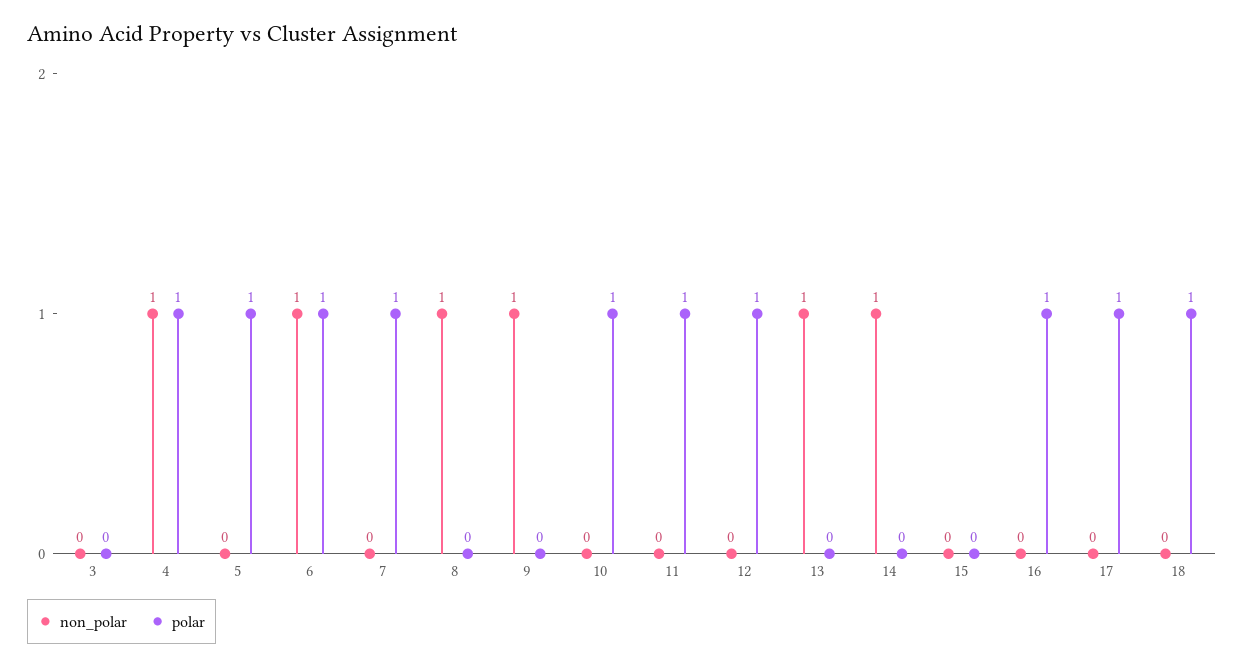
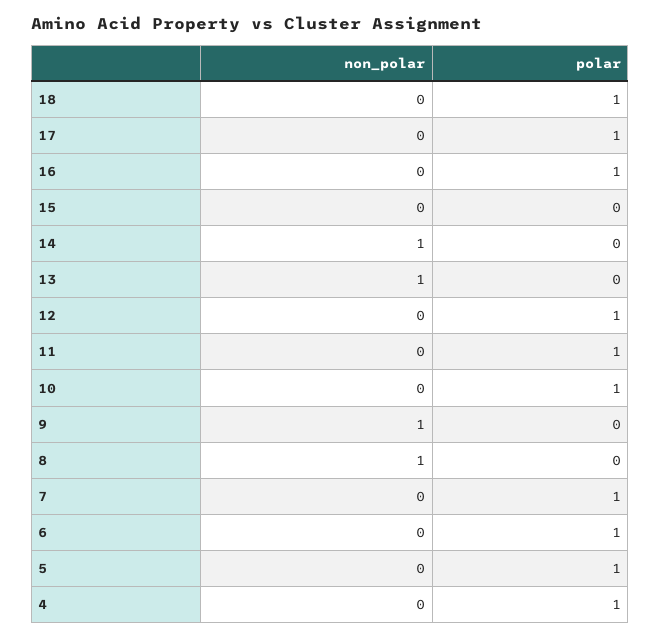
  {
    "non_polar": {
-     "3": 0,
-     "4": 1,
+     "4": 0,
      "5": 0,
-     "6": 1,
+     "6": 0,
      "7": 0,
      "8": 1,
      "9": 1,
      "10": 0,
      "11": 0,
      "12": 0,
      "13": 1,
      "14": 1,
      "15": 0,
      "16": 0,
      "17": 0,
      "18": 0
    },
    "polar": {
-     "3": 0,
      "4": 1,
      "5": 1,
      "6": 1,
      "7": 1,
      "8": 0,
      "9": 0,
      "10": 1,
      "11": 1,
      "12": 1,
      "13": 0,
      "14": 0,
      "15": 0,
      "16": 1,
      "17": 1,
      "18": 1
    }
  }

